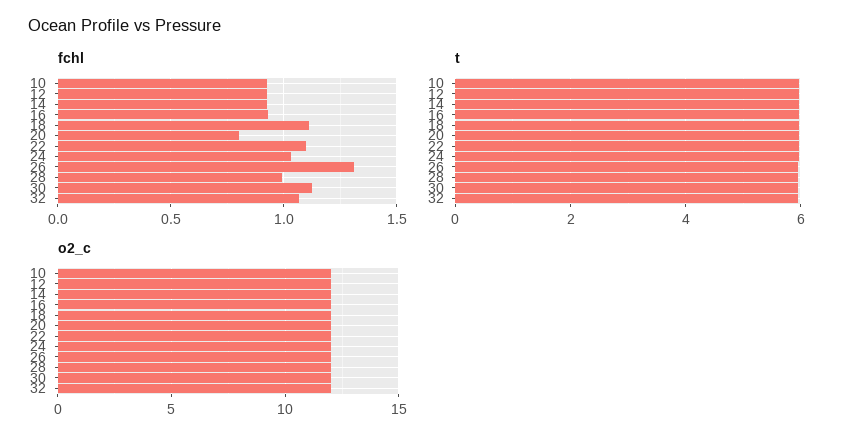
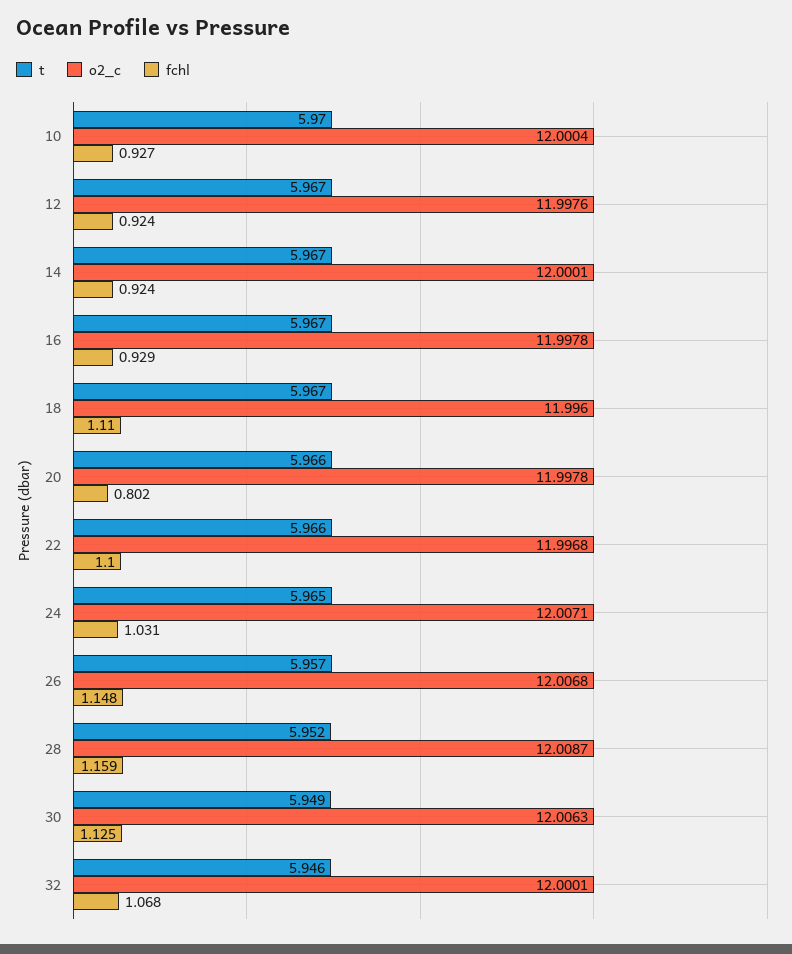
  {
    "fchl": {
      "10": 0.927,
      "12": 0.924,
      "14": 0.924,
      "16": 0.929,
      "18": 1.11,
      "20": 0.802,
      "22": 1.1,
      "24": 1.031,
-     "26": 1.3,
+     "26": 1.148,
-     "28": 1,
+     "28": 1.159,
      "30": 1.125,
      "32": 1.068
    },
    "t": {
      "10": 5.97,
      "12": 5.967,
      "14": 5.967,
      "16": 5.967,
      "18": 5.967,
      "20": 5.966,
      "22": 5.966,
      "24": 5.965,
      "26": 5.957,
      "28": 5.952,
      "30": 5.949,
      "32": 5.946
    },
    "o2_c": {
      "10": 12.0004,
      "12": 11.9976,
      "14": 12.0001,
      "16": 11.9978,
      "18": 11.996,
      "20": 11.9978,
      "22": 11.9968,
      "24": 12.0071,
      "26": 12.0068,
      "28": 12.0087,
      "30": 12.0063,
      "32": 12.0001
    }
  }

